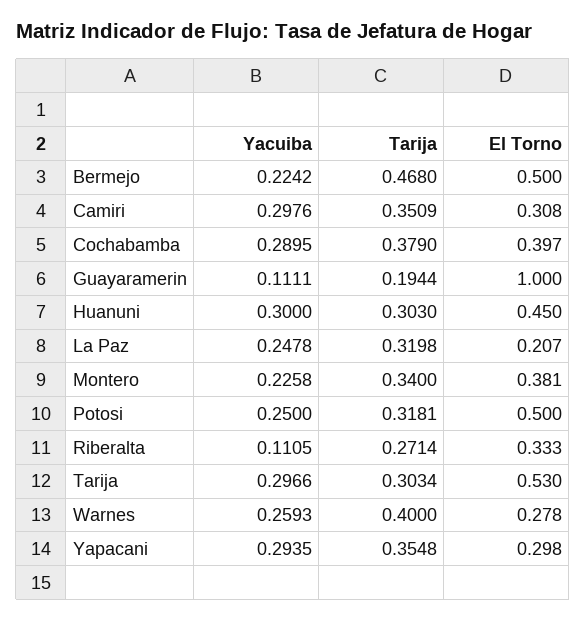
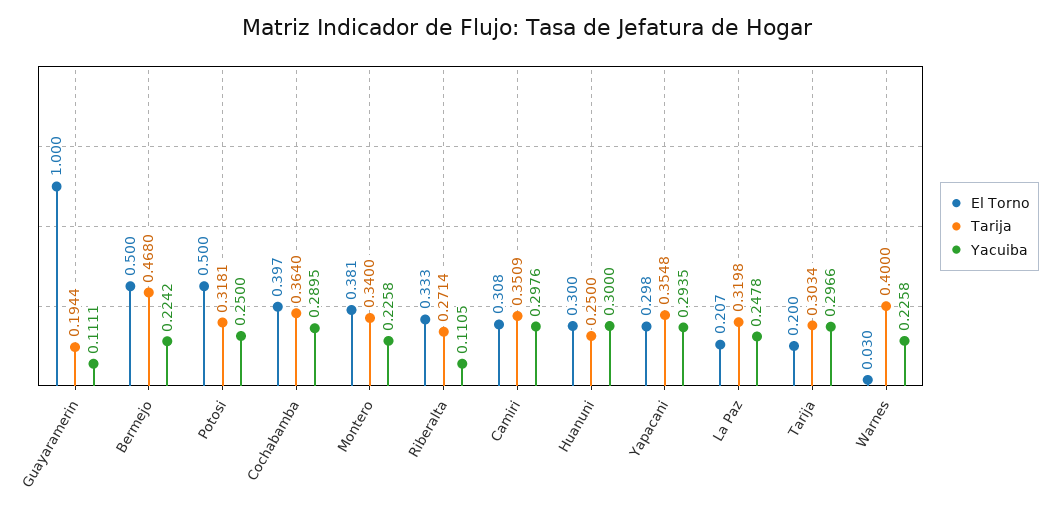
  {
    "Yacuiba": {
      "Bermejo": 0.2242,
      "Camiri": 0.2976,
      "Cochabamba": 0.2895,
      "Guayaramerin": 0.1111,
      "Huanuni": 0.3,
      "La Paz": 0.2478,
      "Montero": 0.2258,
      "Potosi": 0.25,
      "Riberalta": 0.1105,
      "Tarija": 0.2966,
-     "Warnes": 0.2593,
+     "Warnes": 0.2258,
      "Yapacani": 0.2935
    },
    "Tarija": {
      "Bermejo": 0.468,
      "Camiri": 0.3509,
-     "Cochabamba": 0.379,
+     "Cochabamba": 0.364,
      "Guayaramerin": 0.1944,
-     "Huanuni": 0.303,
+     "Huanuni": 0.25,
      "La Paz": 0.3198,
      "Montero": 0.34,
      "Potosi": 0.3181,
      "Riberalta": 0.2714,
      "Tarija": 0.3034,
      "Warnes": 0.4,
      "Yapacani": 0.3548
    },
    "El Torno": {
      "Bermejo": 0.5,
      "Camiri": 0.308,
      "Cochabamba": 0.397,
      "Guayaramerin": 1,
-     "Huanuni": 0.45,
+     "Huanuni": 0.3,
      "La Paz": 0.207,
      "Montero": 0.381,
      "Potosi": 0.5,
      "Riberalta": 0.333,
-     "Tarija": 0.53,
+     "Tarija": 0.2,
-     "Warnes": 0.278,
+     "Warnes": 0.03,
      "Yapacani": 0.298
    }
  }

